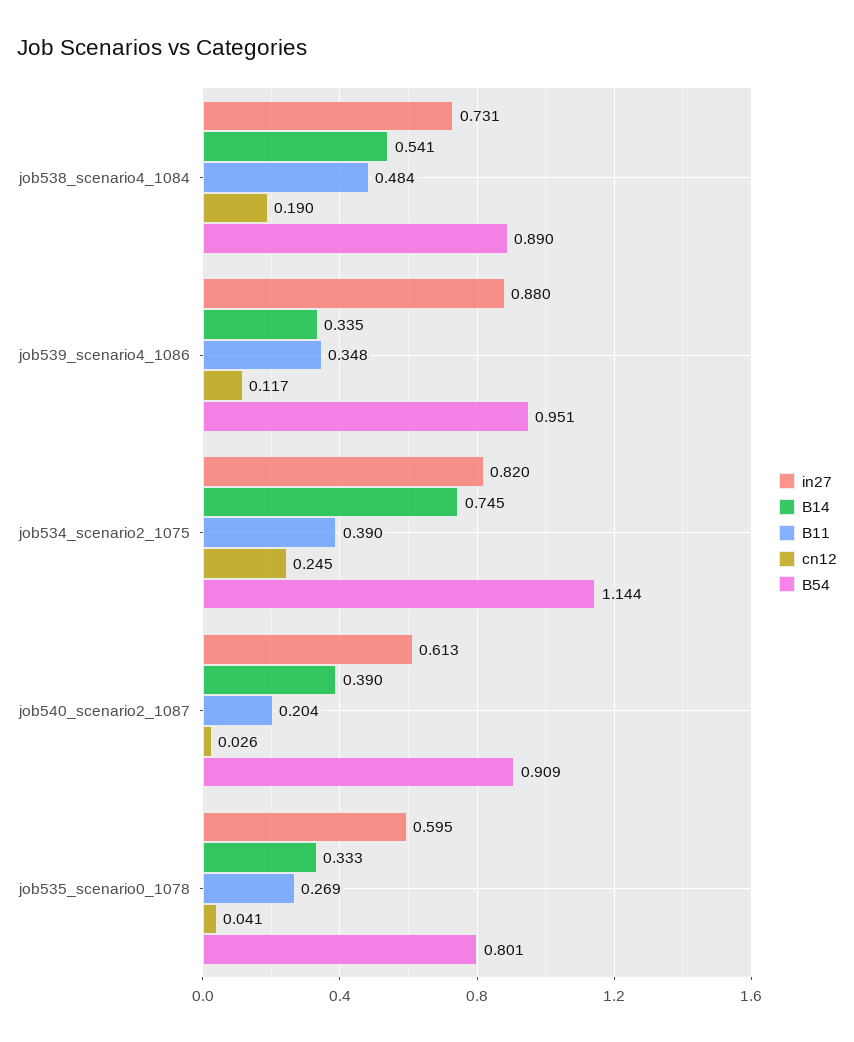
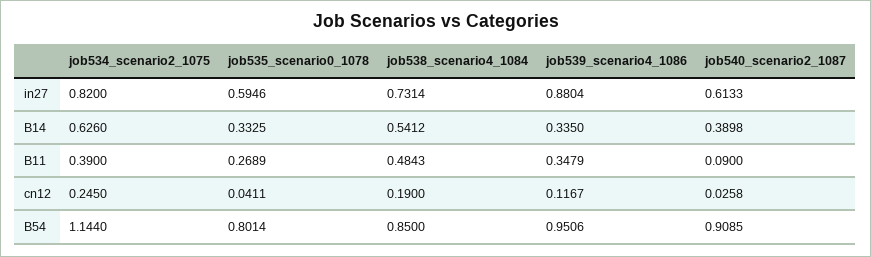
  {
    "in27": {
      "job538_scenario4_1084": 0.7314,
      "job539_scenario4_1086": 0.8804,
      "job534_scenario2_1075": 0.82,
      "job540_scenario2_1087": 0.6133,
      "job535_scenario0_1078": 0.5946
    },
    "B14": {
      "job538_scenario4_1084": 0.5412,
      "job539_scenario4_1086": 0.335,
-     "job534_scenario2_1075": 0.745,
+     "job534_scenario2_1075": 0.626,
      "job540_scenario2_1087": 0.3898,
      "job535_scenario0_1078": 0.3325
    },
    "B11": {
      "job538_scenario4_1084": 0.4843,
      "job539_scenario4_1086": 0.3479,
      "job534_scenario2_1075": 0.39,
-     "job540_scenario2_1087": 0.204,
+     "job540_scenario2_1087": 0.09,
      "job535_scenario0_1078": 0.2689
    },
    "cn12": {
      "job538_scenario4_1084": 0.19,
      "job539_scenario4_1086": 0.1167,
      "job534_scenario2_1075": 0.245,
      "job540_scenario2_1087": 0.0258,
      "job535_scenario0_1078": 0.0411
    },
    "B54": {
-     "job538_scenario4_1084": 0.89,
+     "job538_scenario4_1084": 0.85,
      "job539_scenario4_1086": 0.9506,
      "job534_scenario2_1075": 1.144,
      "job540_scenario2_1087": 0.9085,
      "job535_scenario0_1078": 0.8014
    }
  }

